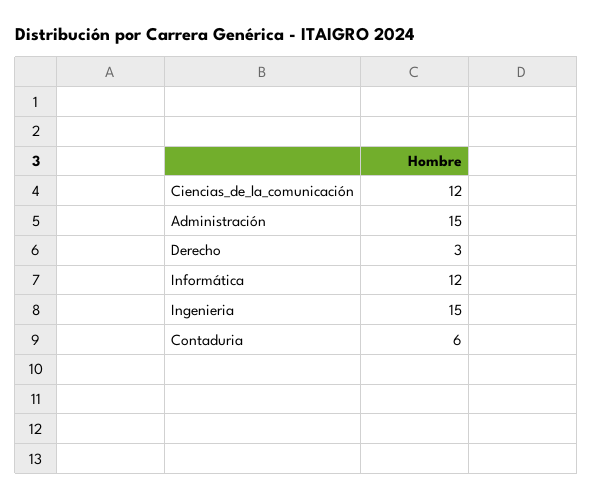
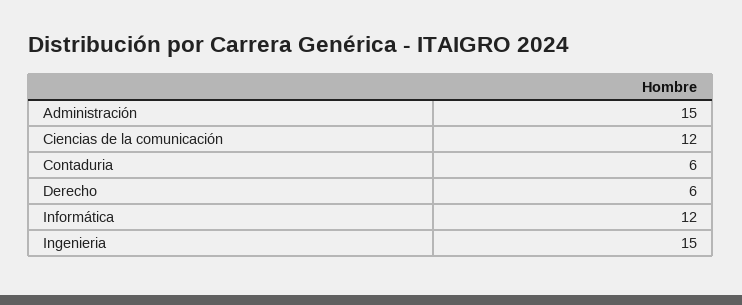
  {
    "Ciencias_de_la_comunicación": 12,
    "Administración": 15,
-   "Derecho": 3,
+   "Derecho": 6,
    "Informática": 12,
    "Ingenieria": 15,
    "Contaduria": 6
  }

